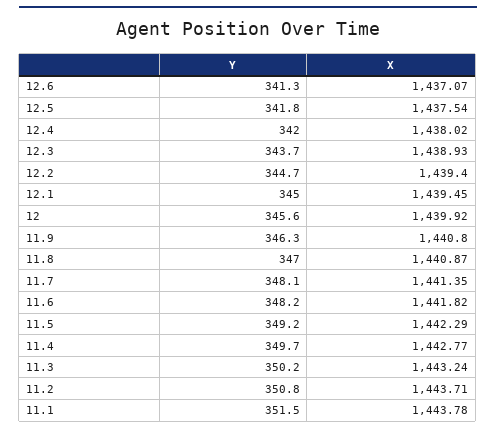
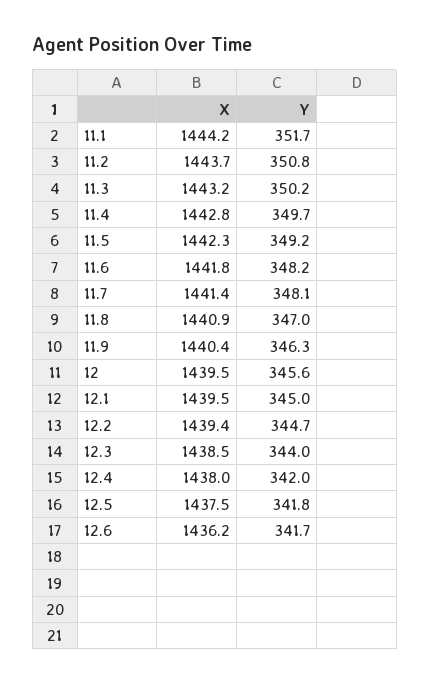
  {
    "Y": {
-     "12.6": 341.3,
+     "12.6": 341.7,
      "12.5": 341.8,
      "12.4": 342,
-     "12.3": 343.7,
+     "12.3": 344,
      "12.2": 344.7,
      "12.1": 345,
      "12": 345.6,
      "11.9": 346.3,
      "11.8": 347,
      "11.7": 348.1,
      "11.6": 348.2,
      "11.5": 349.2,
      "11.4": 349.7,
      "11.3": 350.2,
      "11.2": 350.8,
-     "11.1": 351.5
+     "11.1": 351.7
    },
    "X": {
-     "12.6": 1437.07,
+     "12.6": 1436.2,
      "12.5": 1437.54,
      "12.4": 1438.02,
-     "12.3": 1438.93,
+     "12.3": 1438.5,
      "12.2": 1439.4,
      "12.1": 1439.45,
-     "12": 1439.92,
+     "12": 1439.5,
-     "11.9": 1440.8,
+     "11.9": 1440.4,
      "11.8": 1440.87,
      "11.7": 1441.35,
      "11.6": 1441.82,
      "11.5": 1442.29,
      "11.4": 1442.77,
      "11.3": 1443.24,
      "11.2": 1443.71,
-     "11.1": 1443.78
+     "11.1": 1444.2
    }
  }

